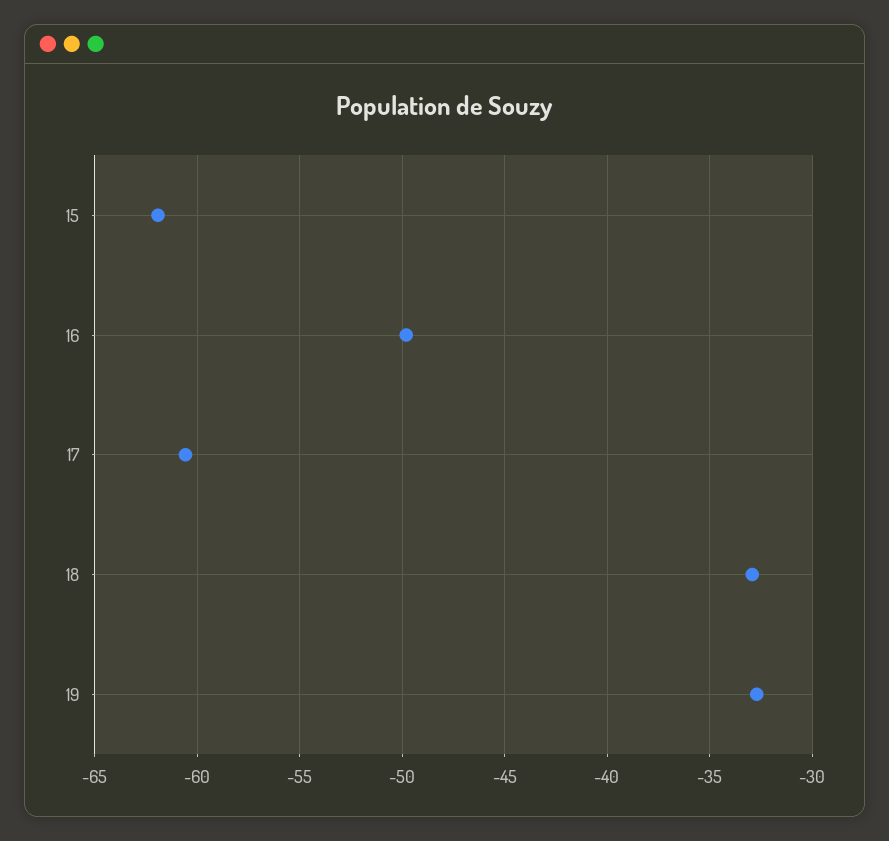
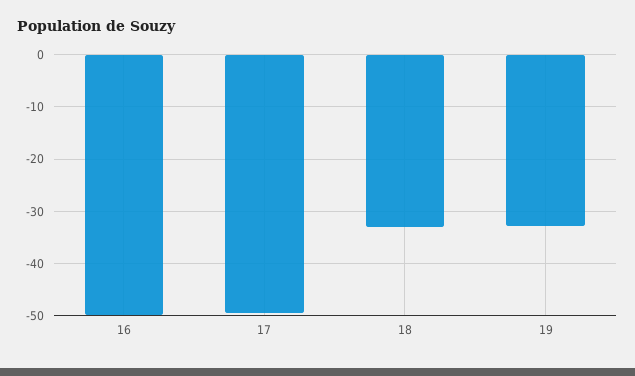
  {
-   "15": -62,
    "16": -50,
-   "17": -60.5,
+   "17": -50,
    "18": -33,
    "19": -32.5
  }

